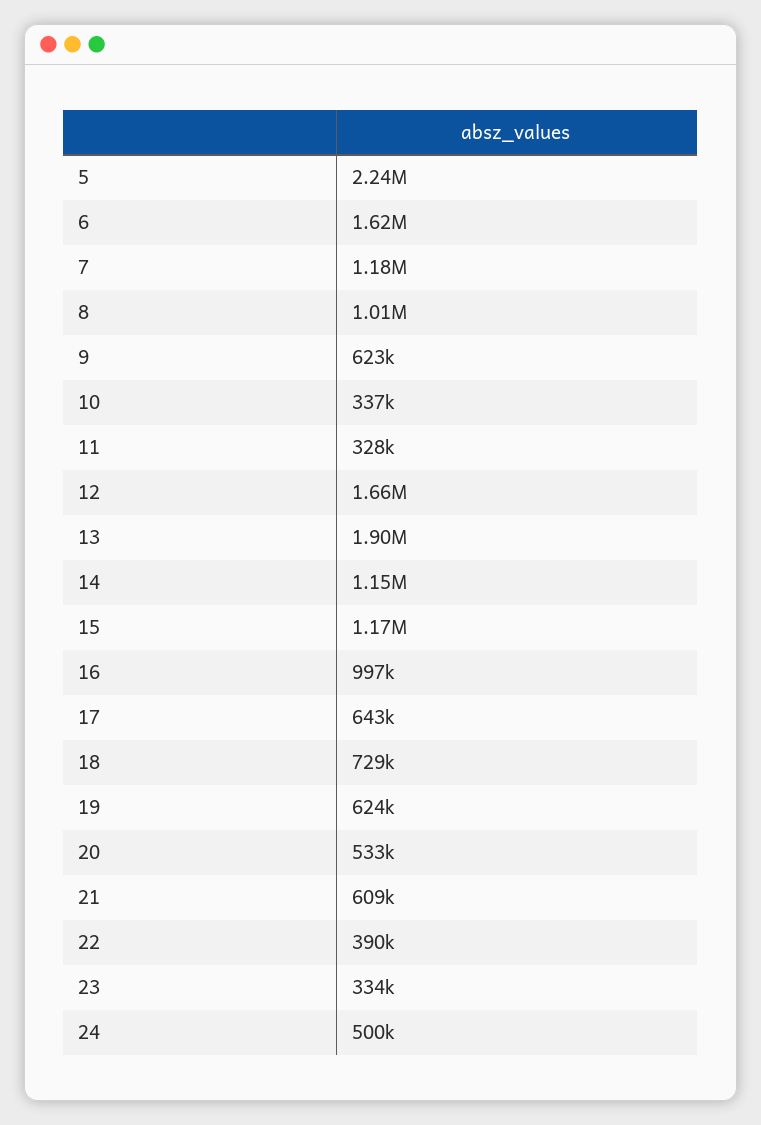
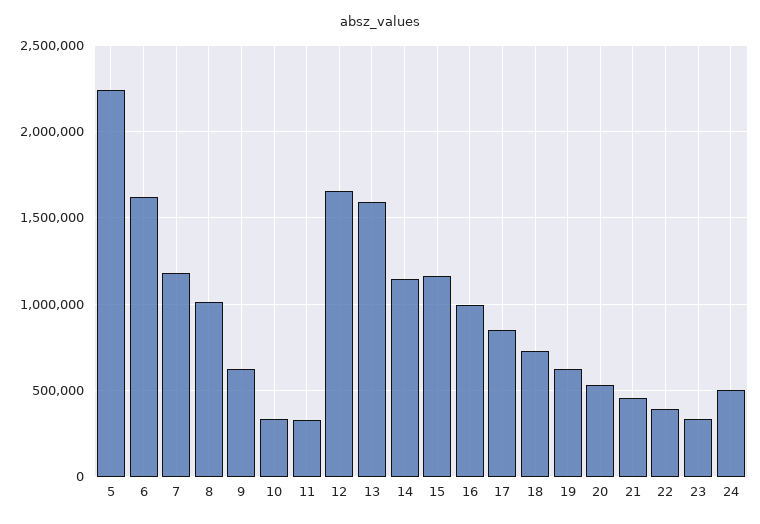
  {
    "5": 2240000,
    "6": 1620000,
    "7": 1180000,
    "8": 1010000,
    "9": 623000,
    "10": 337000,
    "11": 328000,
    "12": 1660000,
-   "13": 1900000,
+   "13": 1600000,
    "14": 1150000,
    "15": 1170000,
    "16": 997000,
-   "17": 643000,
+   "17": 850000,
    "18": 729000,
    "19": 624000,
    "20": 533000,
-   "21": 609000,
+   "21": 450000,
    "22": 390000,
    "23": 334000,
    "24": 500000
  }

